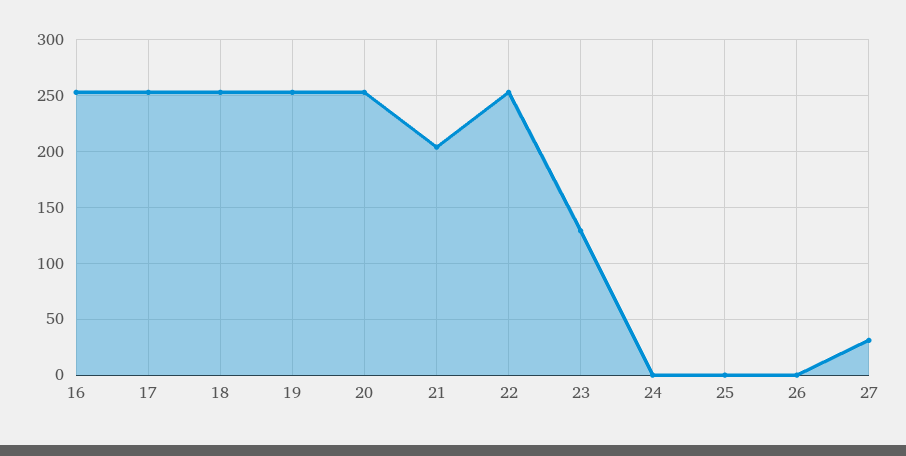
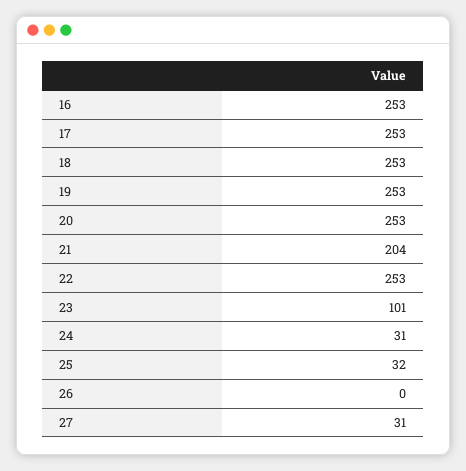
  {
    "16": 253,
    "17": 253,
    "18": 253,
    "19": 253,
    "20": 253,
    "21": 204,
    "22": 253,
-   "23": 130,
+   "23": 101,
-   "24": 0,
+   "24": 31,
-   "25": 0,
+   "25": 32,
    "26": 0,
    "27": 31
  }

